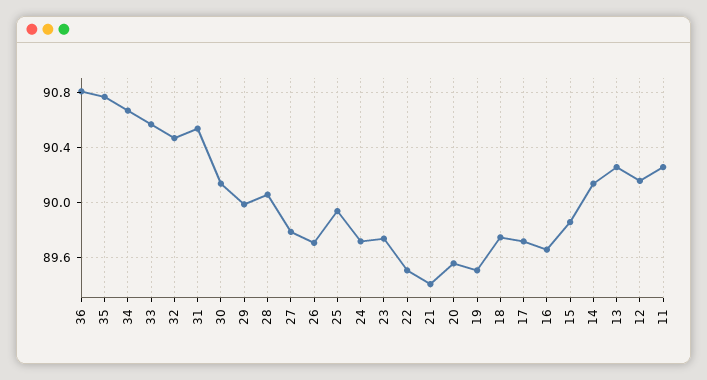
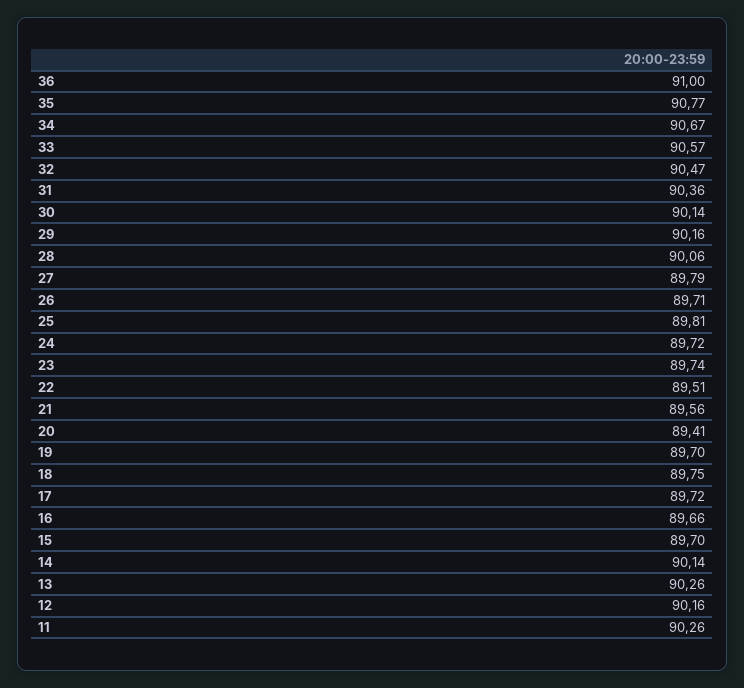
  {
-   "36": 90.8,
+   "36": 91,
    "35": 90.77,
    "34": 90.67,
    "33": 90.57,
    "32": 90.47,
-   "31": 90.55,
+   "31": 90.36,
    "30": 90.14,
-   "29": 90,
+   "29": 90.16,
    "28": 90.06,
    "27": 89.79,
    "26": 89.71,
-   "25": 89.95,
+   "25": 89.81,
    "24": 89.72,
    "23": 89.74,
    "22": 89.51,
-   "21": 89.4,
+   "21": 89.56,
-   "20": 89.55,
+   "20": 89.41,
-   "19": 89.5,
+   "19": 89.7,
    "18": 89.75,
    "17": 89.72,
    "16": 89.66,
-   "15": 89.85,
+   "15": 89.7,
    "14": 90.14,
    "13": 90.26,
    "12": 90.16,
    "11": 90.26
  }

